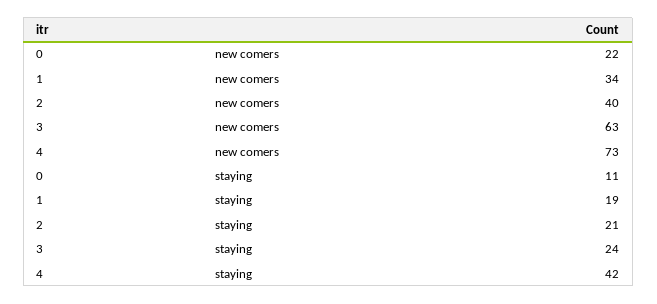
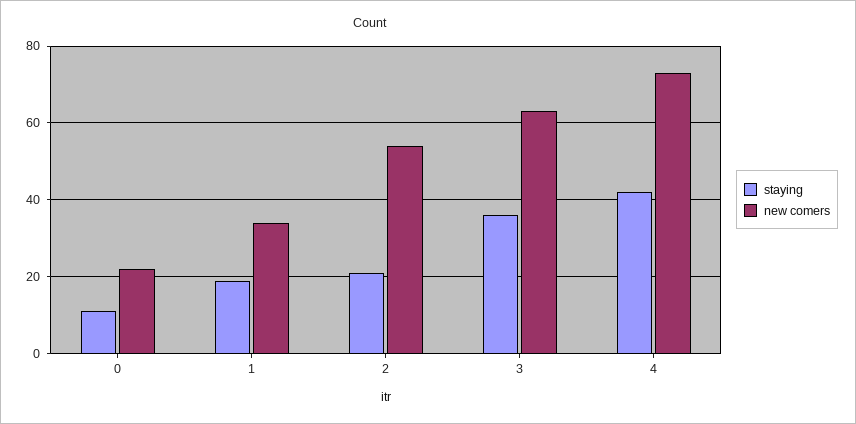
  {
    "new comers": {
      "0": 22,
      "1": 34,
-     "2": 40,
+     "2": 55,
      "3": 63,
      "4": 73
    },
    "staying": {
      "0": 11,
      "1": 19,
      "2": 21,
-     "3": 24,
+     "3": 35,
      "4": 42
    }
  }

